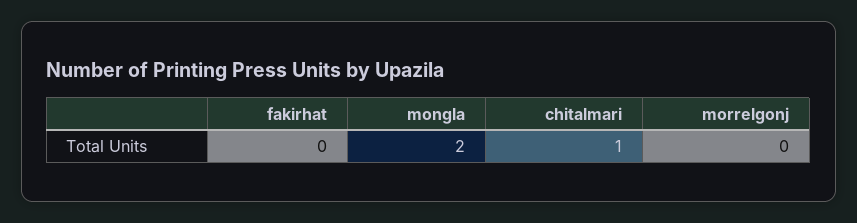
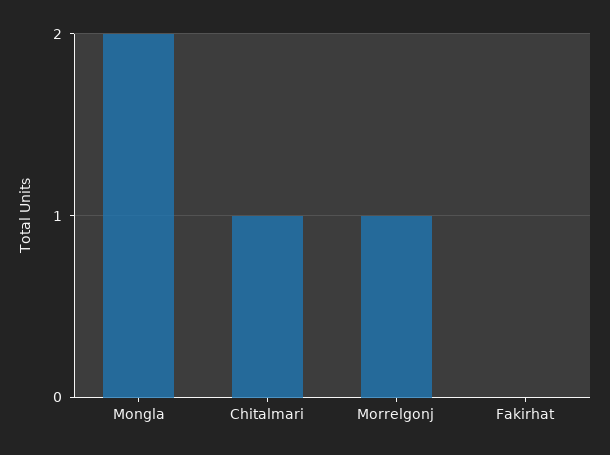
  {
    "fakirhat": 0,
    "mongla": 2,
    "chitalmari": 1,
-   "morrelgonj": 0
+   "morrelgonj": 1
  }

